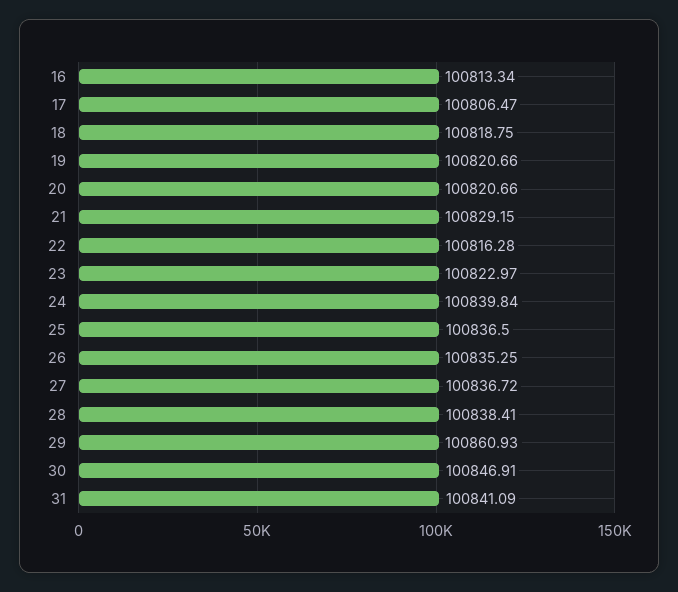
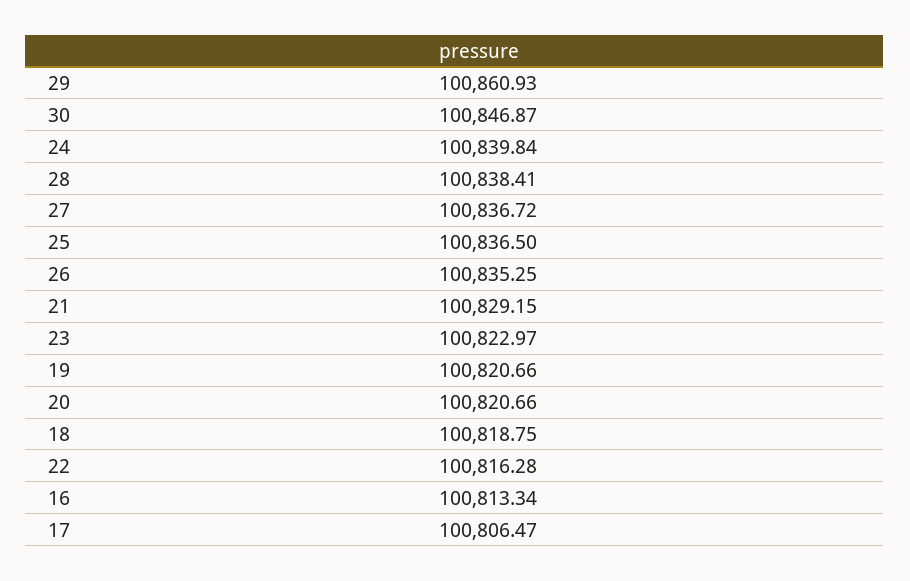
  {
    "16": 100813.34,
    "17": 100806.47,
    "18": 100818.75,
    "19": 100820.66,
    "20": 100820.66,
    "21": 100829.15,
    "22": 100816.28,
    "23": 100822.97,
    "24": 100839.84,
    "25": 100836.5,
    "26": 100835.25,
    "27": 100836.72,
    "28": 100838.41,
    "29": 100860.93,
-   "30": 100846.91,
+   "30": 100846.87
-   "31": 100841.09
  }

